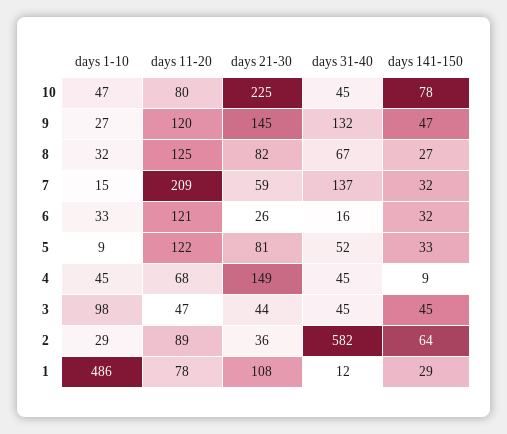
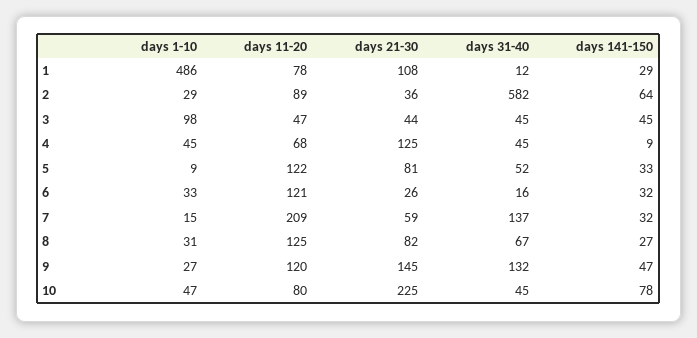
  {
    "days 1-10": {
      "10": 47,
      "9": 27,
-     "8": 32,
+     "8": 31,
      "7": 15,
      "6": 33,
      "5": 9,
      "4": 45,
      "3": 98,
      "2": 29,
      "1": 486
    },
    "days 11-20": {
      "10": 80,
      "9": 120,
      "8": 125,
      "7": 209,
      "6": 121,
      "5": 122,
      "4": 68,
      "3": 47,
      "2": 89,
      "1": 78
    },
    "days 21-30": {
      "10": 225,
      "9": 145,
      "8": 82,
      "7": 59,
      "6": 26,
      "5": 81,
-     "4": 149,
+     "4": 125,
      "3": 44,
      "2": 36,
      "1": 108
    },
    "days 31-40": {
      "10": 45,
      "9": 132,
      "8": 67,
      "7": 137,
      "6": 16,
      "5": 52,
      "4": 45,
      "3": 45,
      "2": 582,
      "1": 12
    },
    "days 141-150": {
      "10": 78,
      "9": 47,
      "8": 27,
      "7": 32,
      "6": 32,
      "5": 33,
      "4": 9,
      "3": 45,
      "2": 64,
      "1": 29
    }
  }

